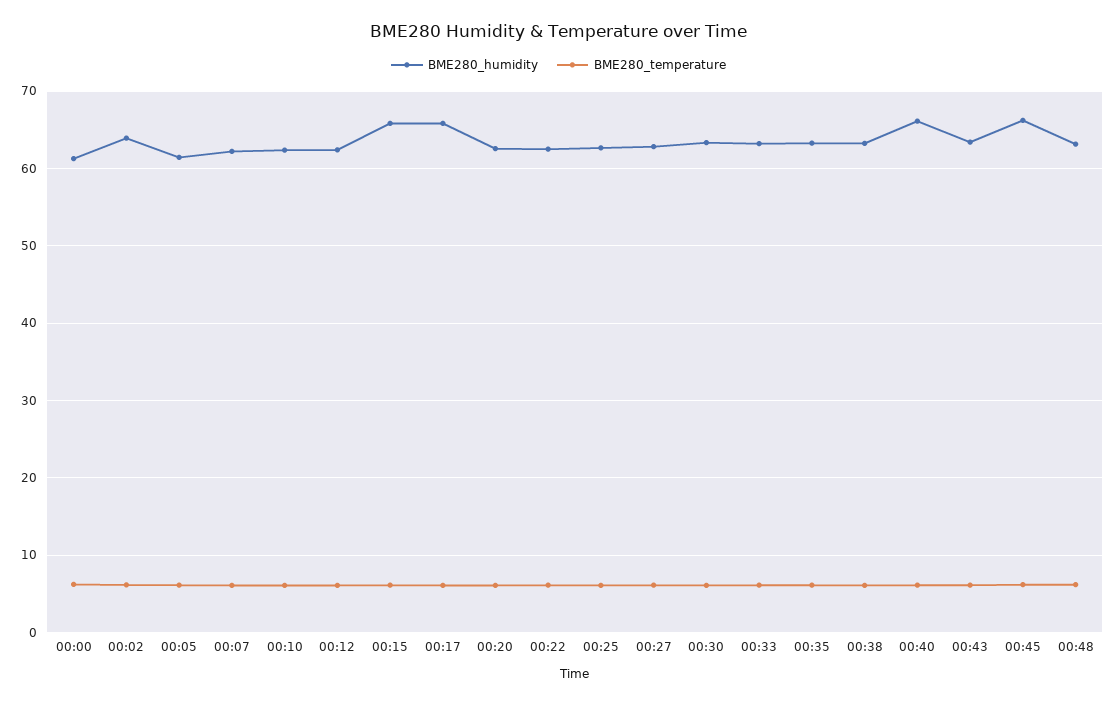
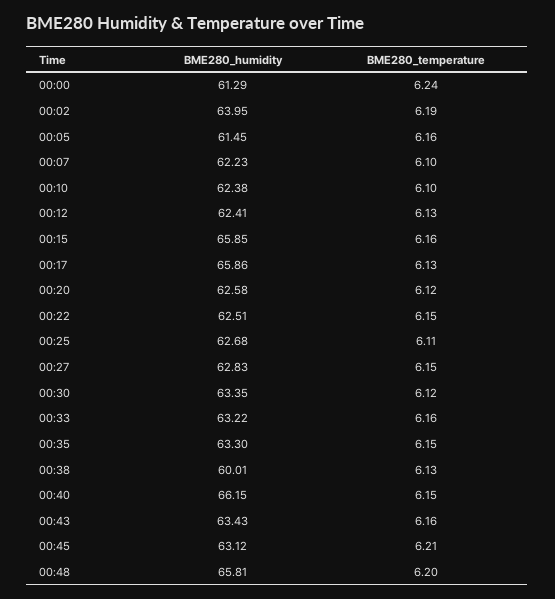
  {
    "BME280_humidity": {
      "00:00": 61.29,
      "00:02": 63.95,
      "00:05": 61.45,
      "00:07": 62.23,
      "00:10": 62.38,
      "00:12": 62.41,
      "00:15": 65.85,
      "00:17": 65.86,
      "00:20": 62.58,
      "00:22": 62.51,
      "00:25": 62.68,
      "00:27": 62.83,
      "00:30": 63.35,
      "00:33": 63.22,
      "00:35": 63.3,
-     "00:38": 63,
+     "00:38": 60.01,
      "00:40": 66.15,
      "00:43": 63.43,
-     "00:45": 66,
+     "00:45": 63.12,
-     "00:48": 63
+     "00:48": 65.81
    },
    "BME280_temperature": {
      "00:00": 6.24,
      "00:02": 6.19,
      "00:05": 6.16,
      "00:07": 6.1,
      "00:10": 6.1,
      "00:12": 6.13,
      "00:15": 6.16,
      "00:17": 6.13,
      "00:20": 6.12,
      "00:22": 6.15,
      "00:25": 6.11,
      "00:27": 6.15,
      "00:30": 6.12,
      "00:33": 6.16,
      "00:35": 6.15,
      "00:38": 6.13,
      "00:40": 6.15,
      "00:43": 6.16,
      "00:45": 6.21,
      "00:48": 6.2
    }
  }

